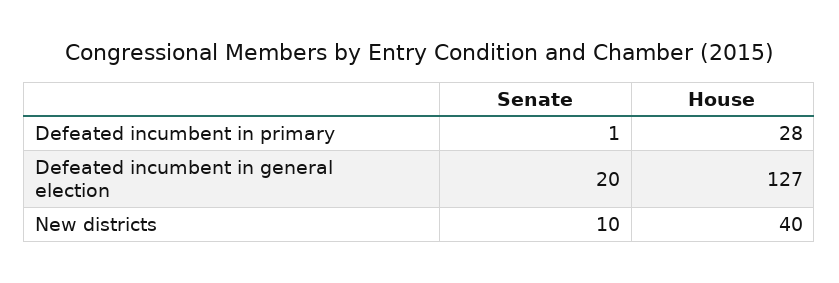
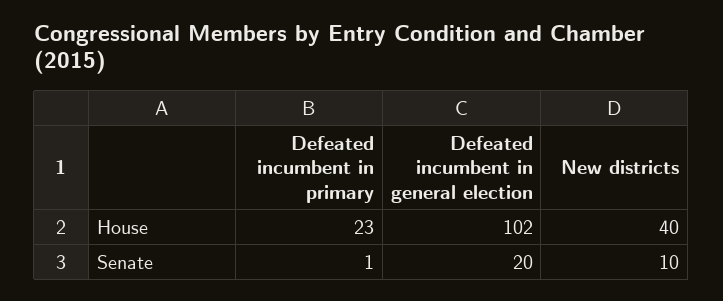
  {
    "Senate": {
      "Defeated incumbent in primary": 1,
      "Defeated incumbent in general election": 20,
      "New districts": 10
    },
    "House": {
-     "Defeated incumbent in primary": 28,
+     "Defeated incumbent in primary": 23,
-     "Defeated incumbent in general election": 127,
+     "Defeated incumbent in general election": 102,
      "New districts": 40
    }
  }

